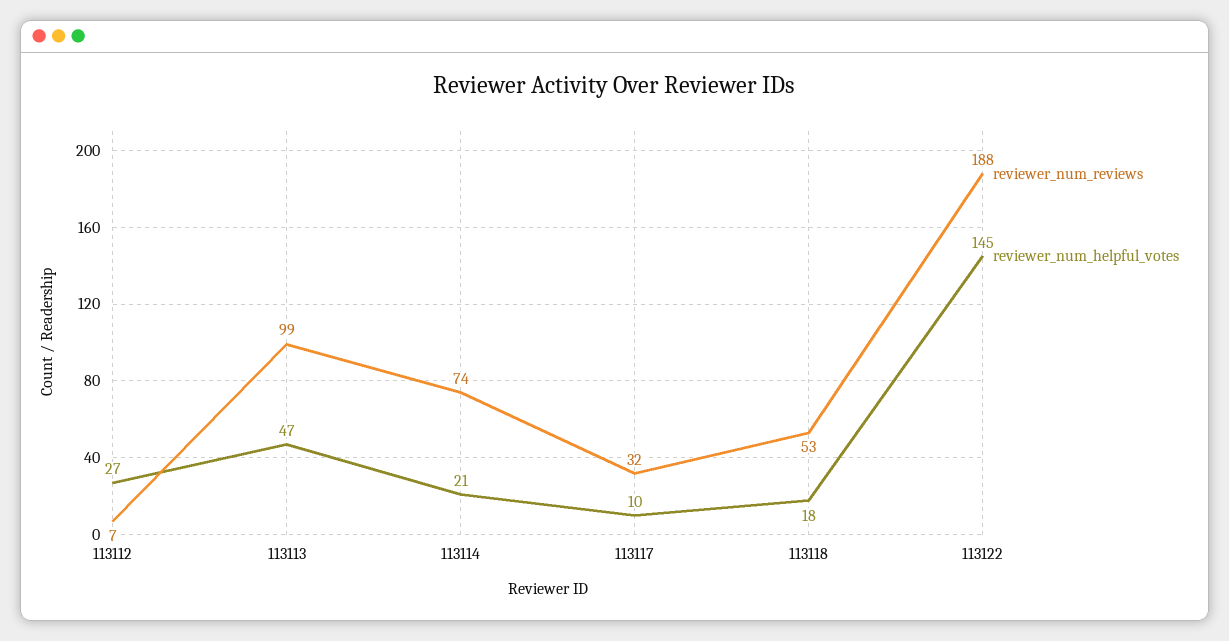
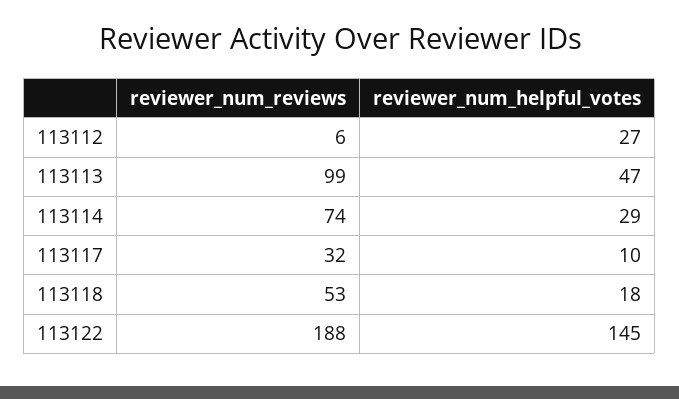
  {
    "reviewer_num_reviews": {
-     "113112": 7,
+     "113112": 6,
      "113113": 99,
      "113114": 74,
      "113117": 32,
      "113118": 53,
      "113122": 188
    },
    "reviewer_num_helpful_votes": {
      "113112": 27,
      "113113": 47,
-     "113114": 21,
+     "113114": 29,
      "113117": 10,
      "113118": 18,
      "113122": 145
    }
  }

